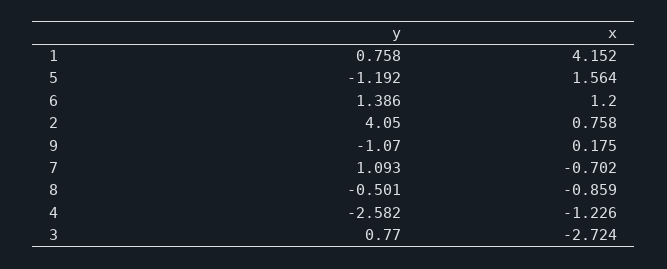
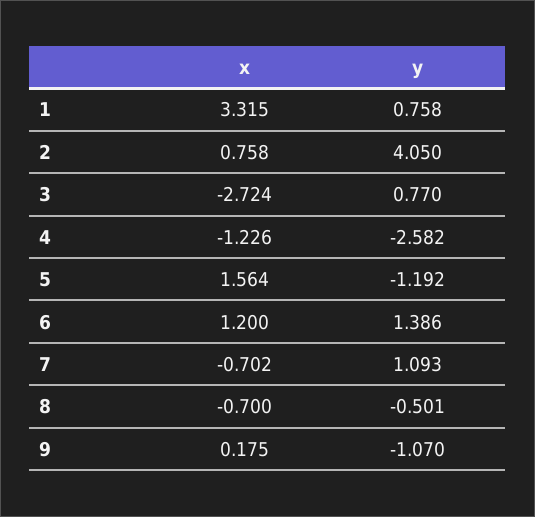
  {
    "y": {
      "1": 0.758,
      "5": -1.192,
      "6": 1.386,
      "2": 4.05,
      "9": -1.07,
      "7": 1.093,
      "8": -0.501,
      "4": -2.582,
      "3": 0.77
    },
    "x": {
-     "1": 4.152,
+     "1": 3.315,
      "5": 1.564,
      "6": 1.2,
      "2": 0.758,
      "9": 0.175,
      "7": -0.702,
-     "8": -0.859,
+     "8": -0.7,
      "4": -1.226,
      "3": -2.724
    }
  }

